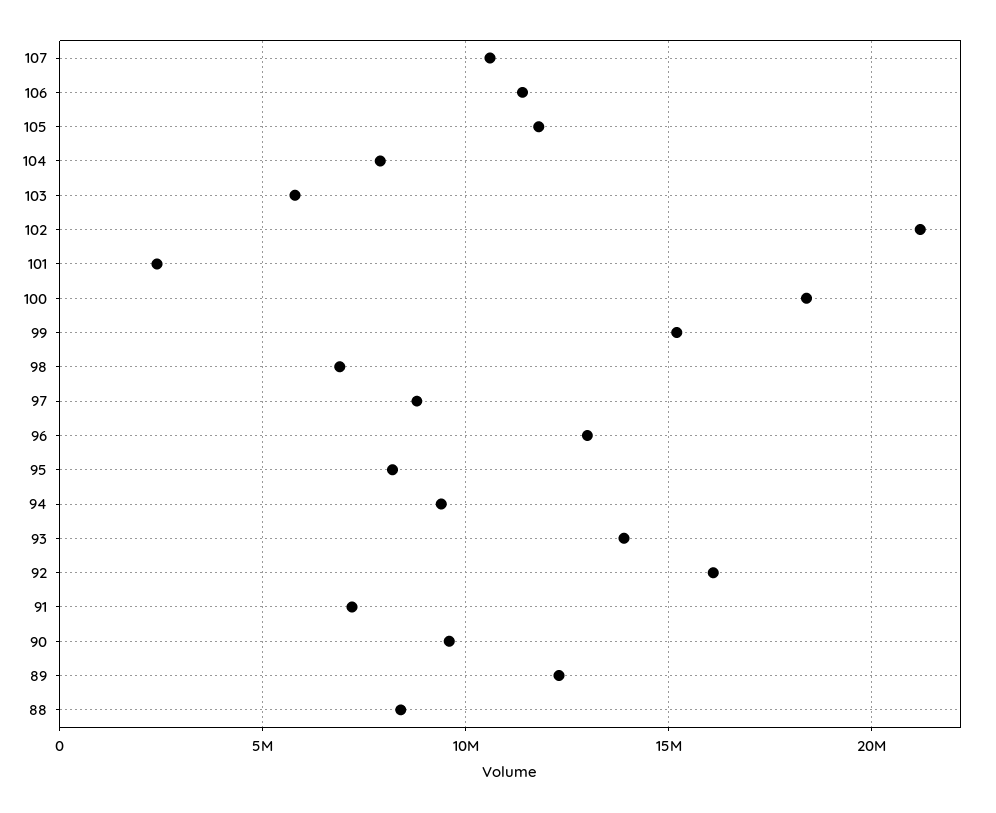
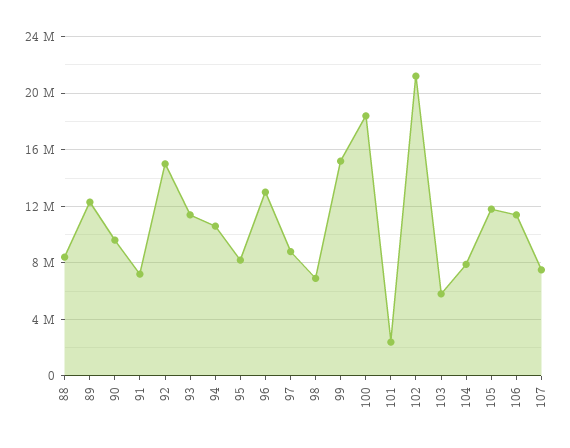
  {
-   "107": 10500000,
+   "107": 7500000,
    "106": 11500000,
    "105": 12000000,
    "104": 8000000,
    "103": 6000000,
    "102": 21000000,
    "101": 2500000,
    "100": 18500000,
    "99": 15000000,
    "98": 7000000,
    "97": 9000000,
    "96": 13000000,
    "95": 8000000,
-   "94": 9500000,
+   "94": 10500000,
-   "93": 14000000,
+   "93": 11500000,
-   "92": 16000000,
+   "92": 15000000,
    "91": 7000000,
    "90": 9500000,
    "89": 12500000,
    "88": 8500000
  }

